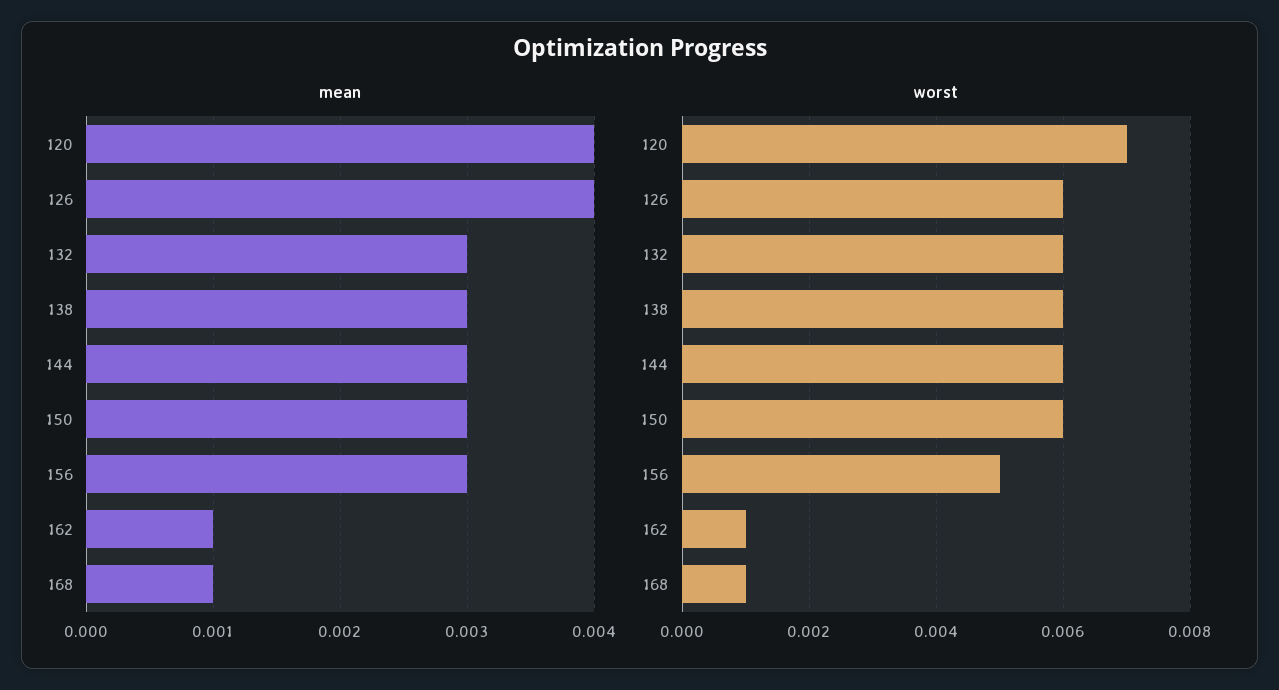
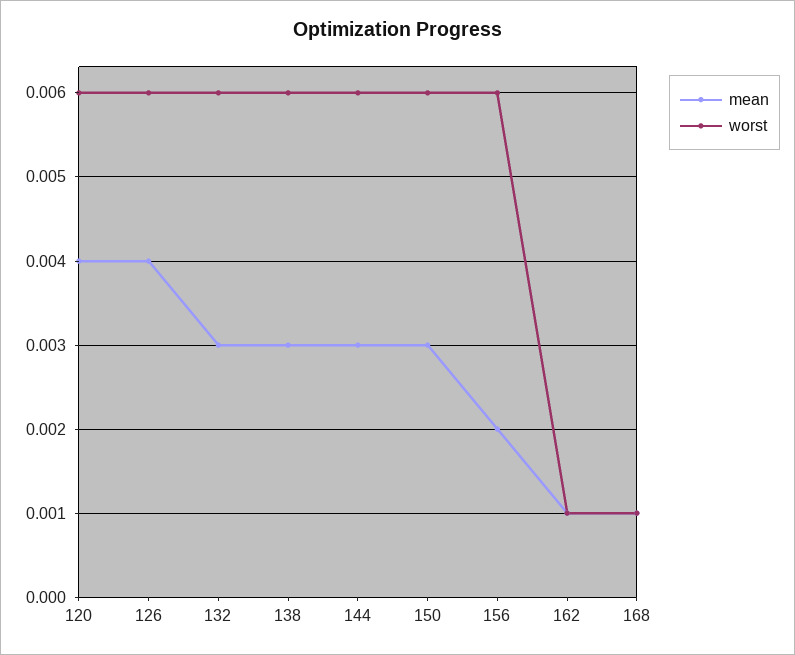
  {
    "mean": {
      "120": 0.004,
      "126": 0.004,
      "132": 0.003,
      "138": 0.003,
      "144": 0.003,
      "150": 0.003,
-     "156": 0.003,
+     "156": 0.002,
      "162": 0.001,
      "168": 0.001
    },
    "worst": {
-     "120": 0.007,
+     "120": 0.006,
      "126": 0.006,
      "132": 0.006,
      "138": 0.006,
      "144": 0.006,
      "150": 0.006,
-     "156": 0.005,
+     "156": 0.006,
      "162": 0.001,
      "168": 0.001
    }
  }

